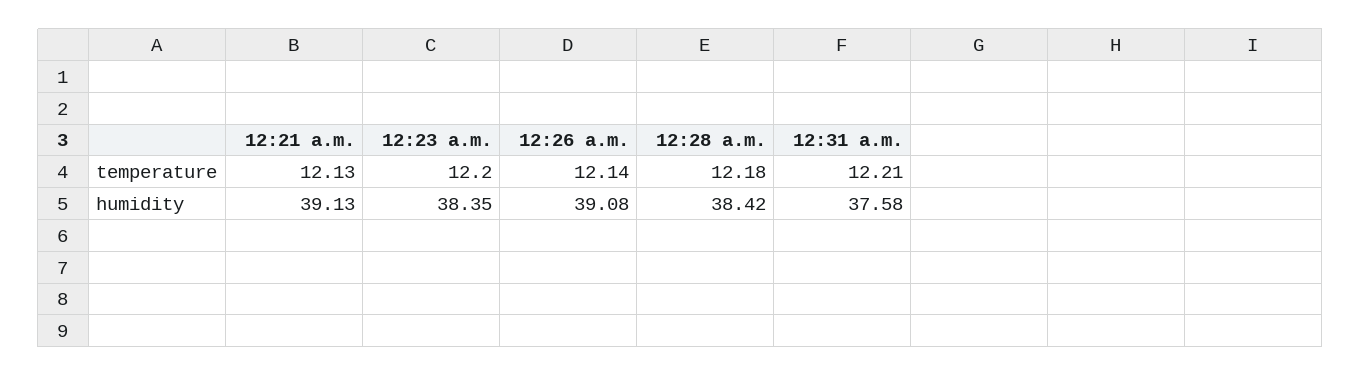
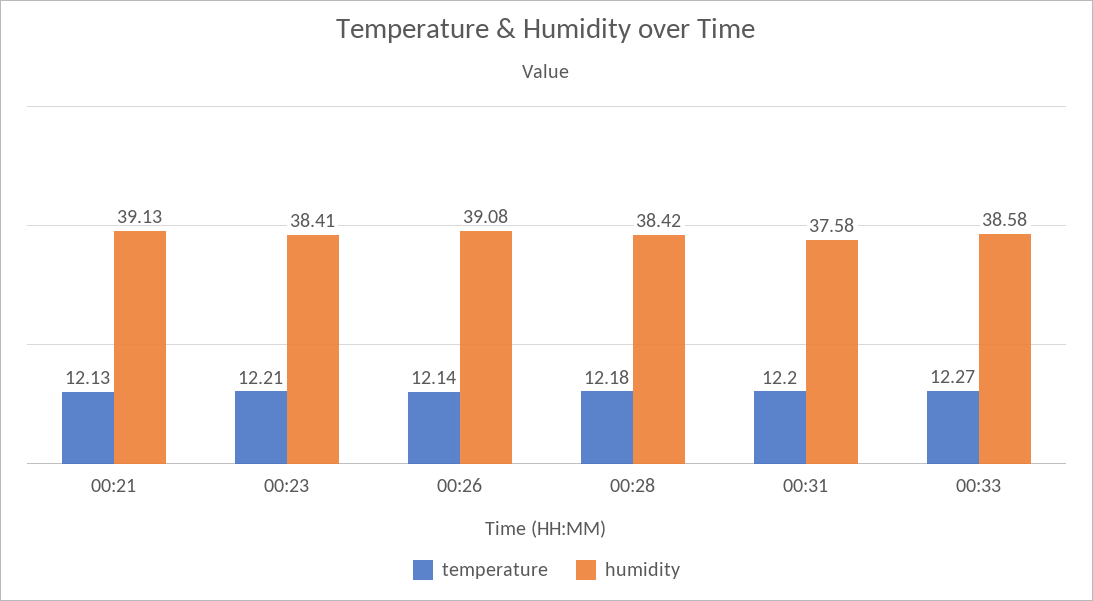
  {
    "temperature": {
      "12:21 a.m.": 12.13,
-     "12:23 a.m.": 12.2,
+     "12:23 a.m.": 12.21,
      "12:26 a.m.": 12.14,
      "12:28 a.m.": 12.18,
-     "12:31 a.m.": 12.21
+     "12:31 a.m.": 12.2,
+     "00:33": 12.27
    },
    "humidity": {
      "12:21 a.m.": 39.13,
-     "12:23 a.m.": 38.35,
+     "12:23 a.m.": 38.41,
      "12:26 a.m.": 39.08,
      "12:28 a.m.": 38.42,
-     "12:31 a.m.": 37.58
+     "12:31 a.m.": 37.58,
+     "00:33": 38.58
    }
  }

